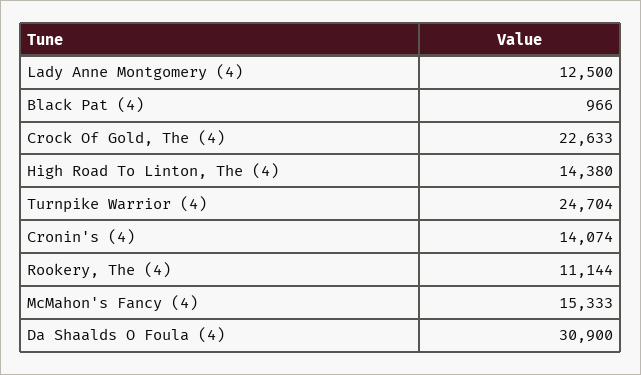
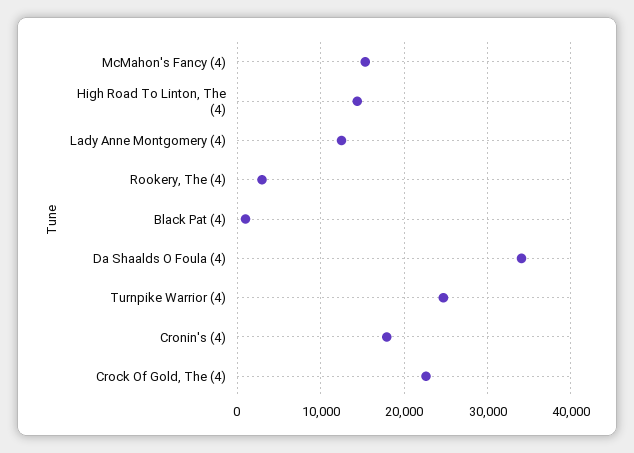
  {
    "Lady Anne Montgomery (4)": 12500,
    "Black Pat (4)": 966,
    "Crock Of Gold, The (4)": 22633,
    "High Road To Linton, The (4)": 14380,
    "Turnpike Warrior (4)": 24704,
-   "Cronin's (4)": 14074,
+   "Cronin's (4)": 18000,
-   "Rookery, The (4)": 11144,
+   "Rookery, The (4)": 3000,
    "McMahon's Fancy (4)": 15333,
-   "Da Shaalds O Foula (4)": 30900
+   "Da Shaalds O Foula (4)": 34000
  }

